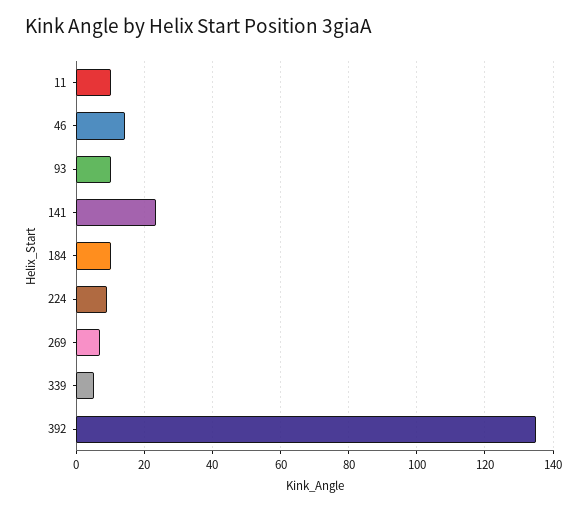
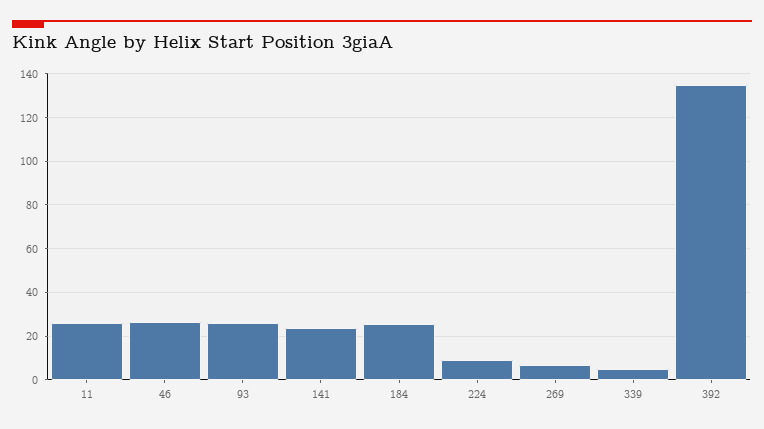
  {
-   "11": 10,
+   "11": 25,
-   "46": 14,
+   "46": 25,
-   "93": 10,
+   "93": 25,
    "141": 24,
-   "184": 10,
+   "184": 25,
    "224": 8,
    "269": 8,
    "339": 6,
    "392": 134
  }

